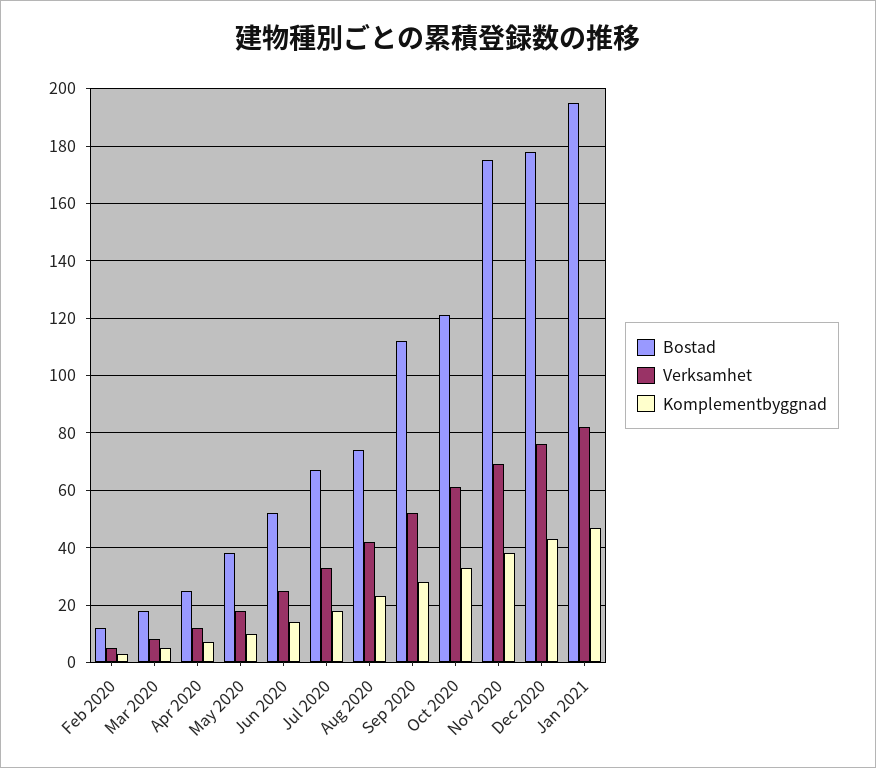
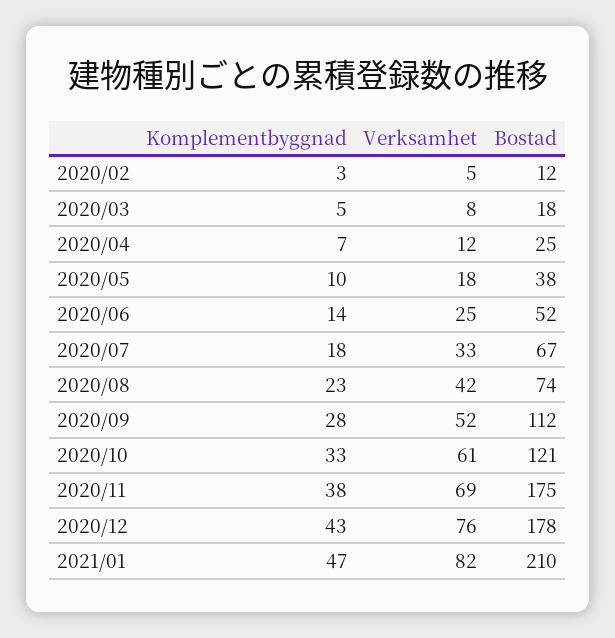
  {
    "Bostad": {
      "Feb 2020": 12,
      "Mar 2020": 18,
      "Apr 2020": 25,
      "May 2020": 38,
      "Jun 2020": 52,
      "Jul 2020": 67,
      "Aug 2020": 74,
      "Sep 2020": 112,
      "Oct 2020": 121,
      "Nov 2020": 175,
      "Dec 2020": 178,
-     "Jan 2021": 195
+     "Jan 2021": 210
    },
    "Verksamhet": {
      "Feb 2020": 5,
      "Mar 2020": 8,
      "Apr 2020": 12,
      "May 2020": 18,
      "Jun 2020": 25,
      "Jul 2020": 33,
      "Aug 2020": 42,
      "Sep 2020": 52,
      "Oct 2020": 61,
      "Nov 2020": 69,
      "Dec 2020": 76,
      "Jan 2021": 82
    },
    "Komplementbyggnad": {
      "Feb 2020": 3,
      "Mar 2020": 5,
      "Apr 2020": 7,
      "May 2020": 10,
      "Jun 2020": 14,
      "Jul 2020": 18,
      "Aug 2020": 23,
      "Sep 2020": 28,
      "Oct 2020": 33,
      "Nov 2020": 38,
      "Dec 2020": 43,
      "Jan 2021": 47
    }
  }

